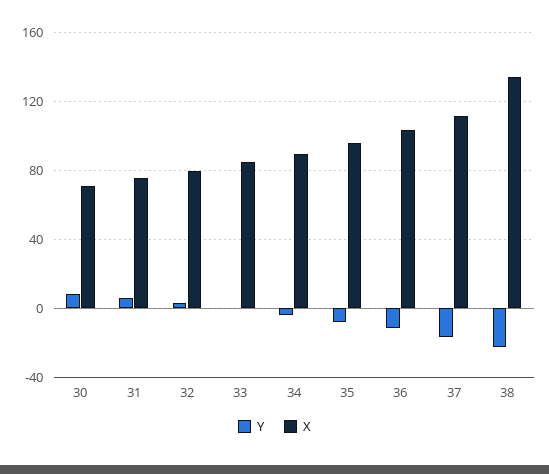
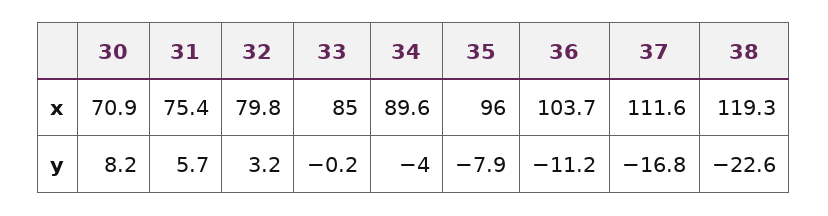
  {
    "Y": {
      "30": 8.2,
      "31": 5.7,
      "32": 3.2,
      "33": -0.2,
      "34": -4,
      "35": -7.9,
      "36": -11.2,
      "37": -16.8,
      "38": -22.6
    },
    "X": {
      "30": 70.9,
      "31": 75.4,
      "32": 79.8,
      "33": 85,
      "34": 89.6,
      "35": 96,
      "36": 103.7,
      "37": 111.6,
-     "38": 135
+     "38": 119.3
    }
  }

